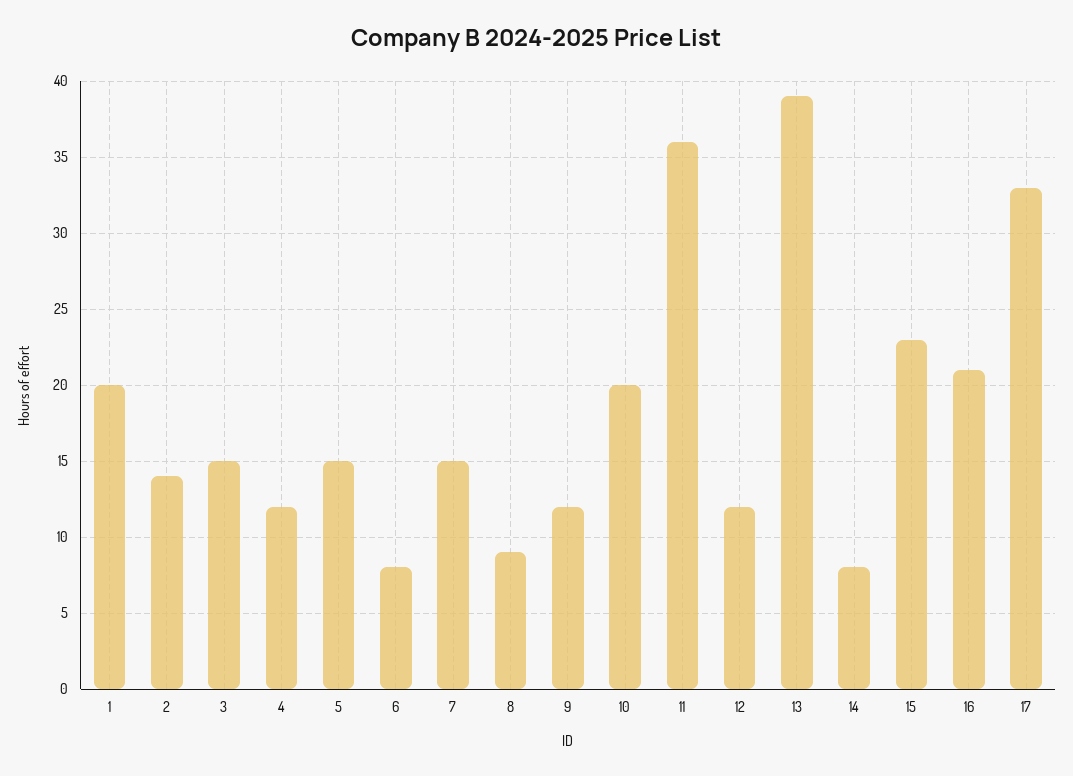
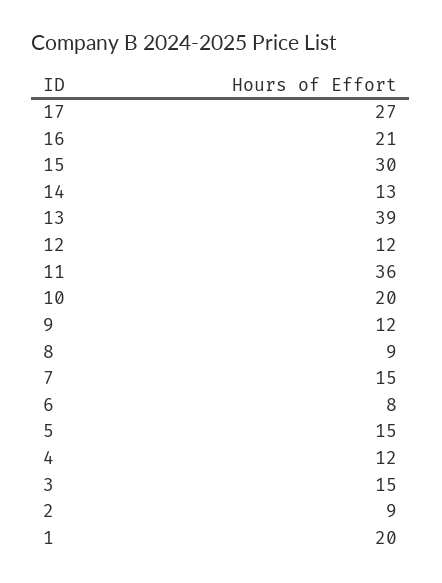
  {
    "1": 20,
-   "2": 14,
+   "2": 9,
    "3": 15,
    "4": 12,
    "5": 15,
    "6": 8,
    "7": 15,
    "8": 9,
    "9": 12,
    "10": 20,
    "11": 36,
    "12": 12,
    "13": 39,
-   "14": 8,
+   "14": 13,
-   "15": 23,
+   "15": 30,
    "16": 21,
-   "17": 33
+   "17": 27
  }

